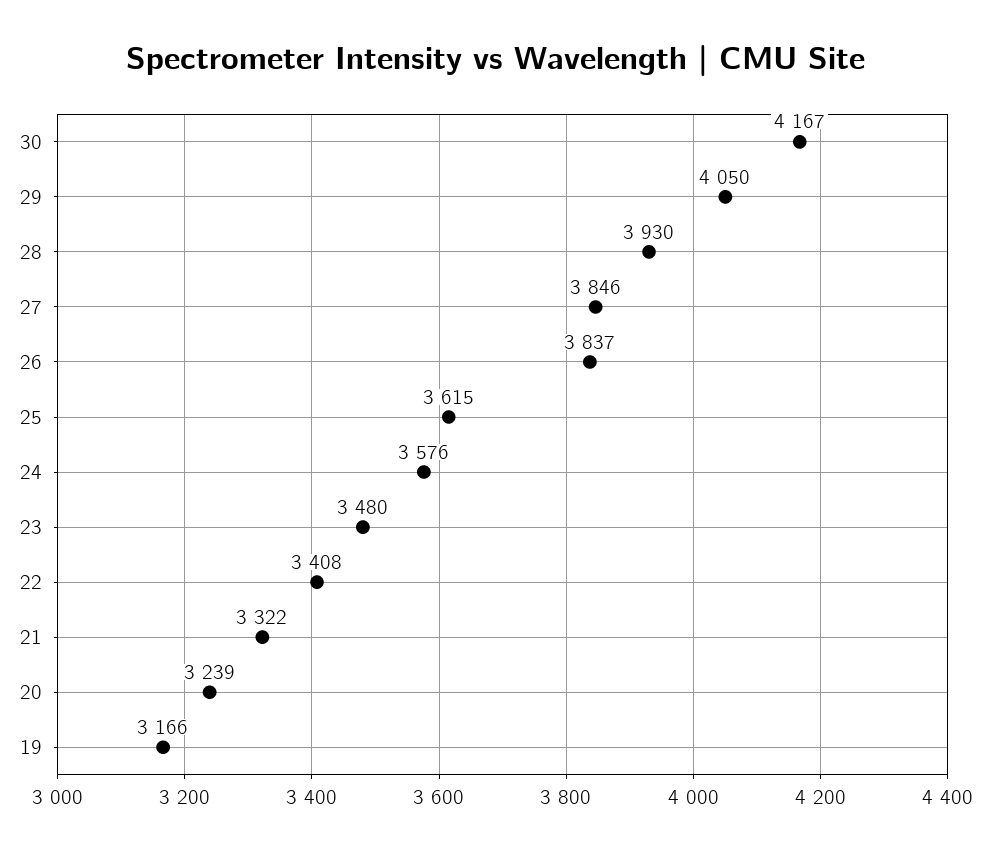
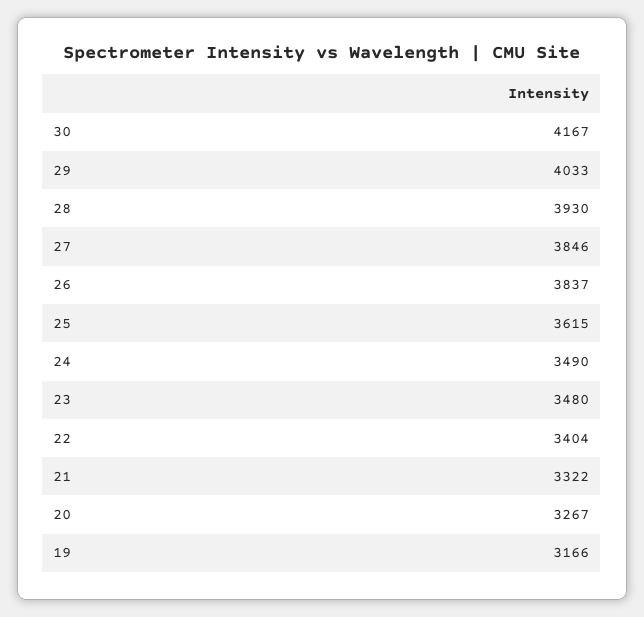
  {
    "30": 4167,
-   "29": 4050,
+   "29": 4033,
    "28": 3930,
    "27": 3846,
    "26": 3837,
    "25": 3615,
-   "24": 3576,
+   "24": 3490,
    "23": 3480,
-   "22": 3408,
+   "22": 3404,
    "21": 3322,
-   "20": 3239,
+   "20": 3267,
    "19": 3166
  }

